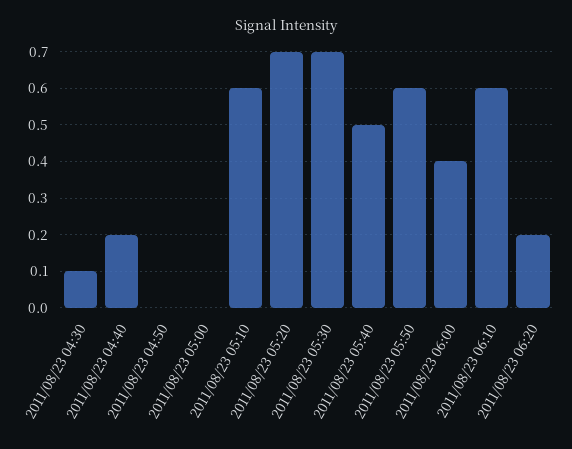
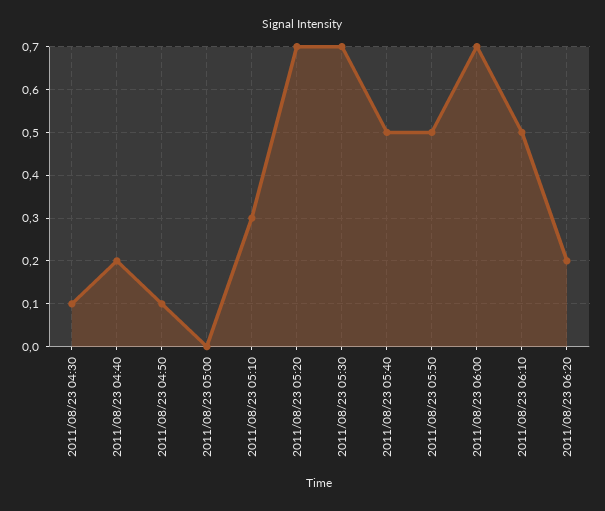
  {
    "2011/08/23 04:30": 0.1,
    "2011/08/23 04:40": 0.2,
-   "2011/08/23 04:50": 0,
+   "2011/08/23 04:50": 0.1,
    "2011/08/23 05:00": 0,
-   "2011/08/23 05:10": 0.6,
+   "2011/08/23 05:10": 0.3,
    "2011/08/23 05:20": 0.7,
    "2011/08/23 05:30": 0.7,
    "2011/08/23 05:40": 0.5,
-   "2011/08/23 05:50": 0.6,
+   "2011/08/23 05:50": 0.5,
-   "2011/08/23 06:00": 0.4,
+   "2011/08/23 06:00": 0.7,
-   "2011/08/23 06:10": 0.6,
+   "2011/08/23 06:10": 0.5,
    "2011/08/23 06:20": 0.2
  }

